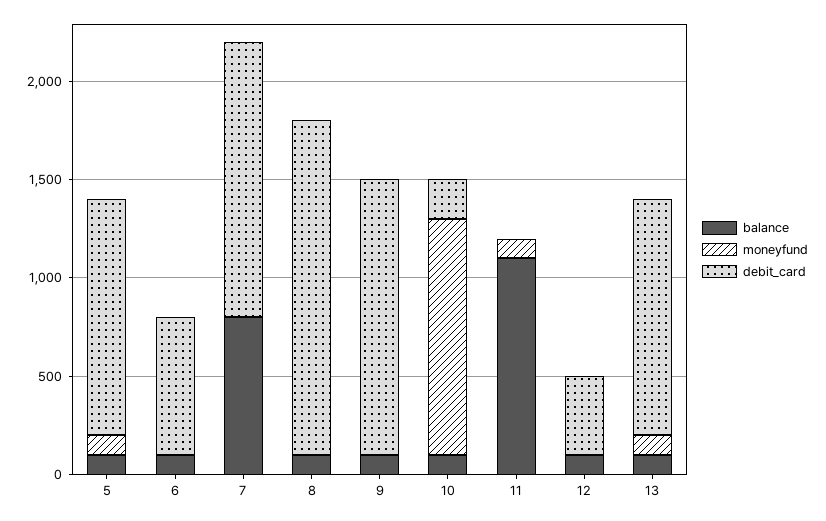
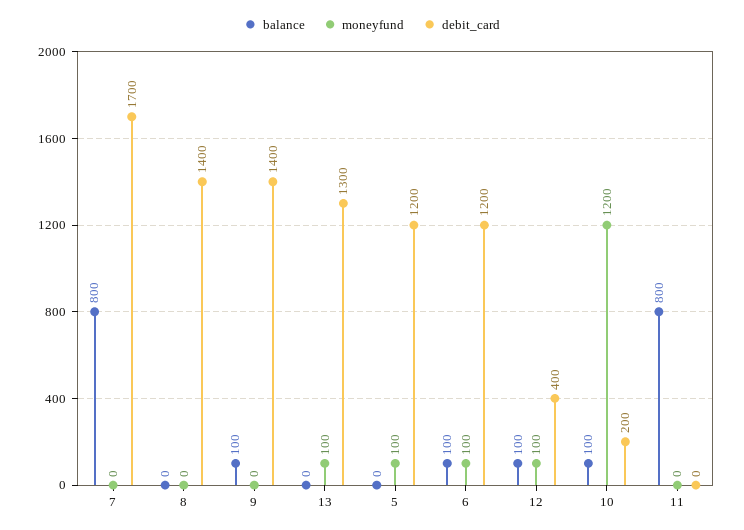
  {
    "balance": {
-     "5": 100,
+     "5": 0,
      "6": 100,
      "7": 800,
-     "8": 100,
+     "8": 0,
      "9": 100,
      "10": 100,
-     "11": 1100,
+     "11": 800,
      "12": 100,
-     "13": 100
+     "13": 0
    },
    "moneyfund": {
      "5": 100,
-     "6": 0,
+     "6": 100,
      "7": 0,
      "8": 0,
      "9": 0,
      "10": 1200,
-     "11": 100,
+     "11": 0,
-     "12": 0,
+     "12": 100,
      "13": 100
    },
    "debit_card": {
      "5": 1200,
-     "6": 700,
+     "6": 1200,
-     "7": 1400,
+     "7": 1700,
-     "8": 1700,
+     "8": 1400,
      "9": 1400,
      "10": 200,
      "11": 0,
      "12": 400,
-     "13": 1200
+     "13": 1300
    }
  }

